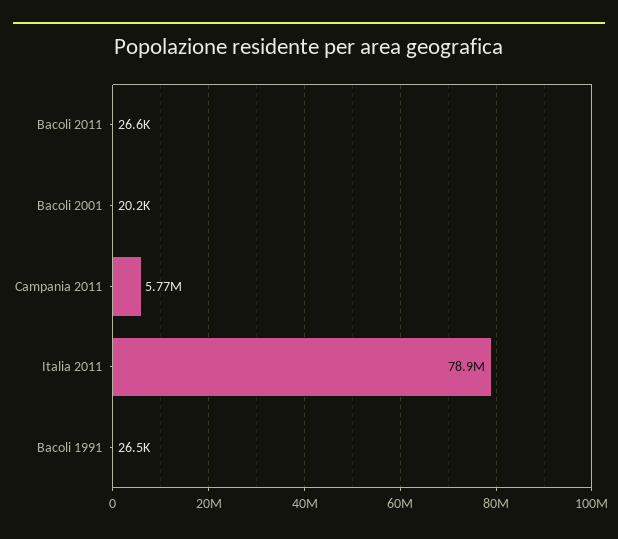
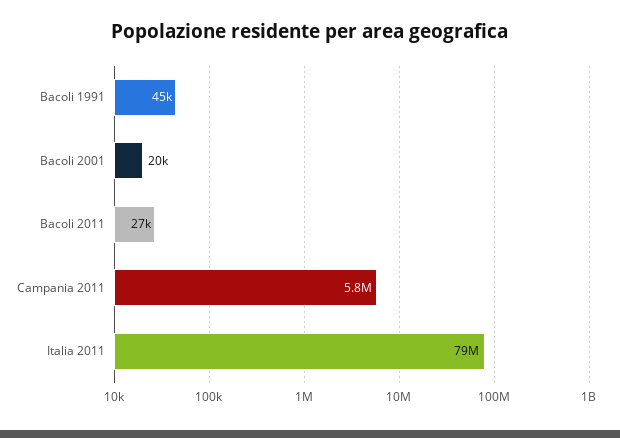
  {
    "Bacoli 2011": 26600,
    "Bacoli 2001": 20200,
    "Campania 2011": 5770000,
    "Italia 2011": 78900000,
-   "Bacoli 1991": 26500
+   "Bacoli 1991": 45000
  }

